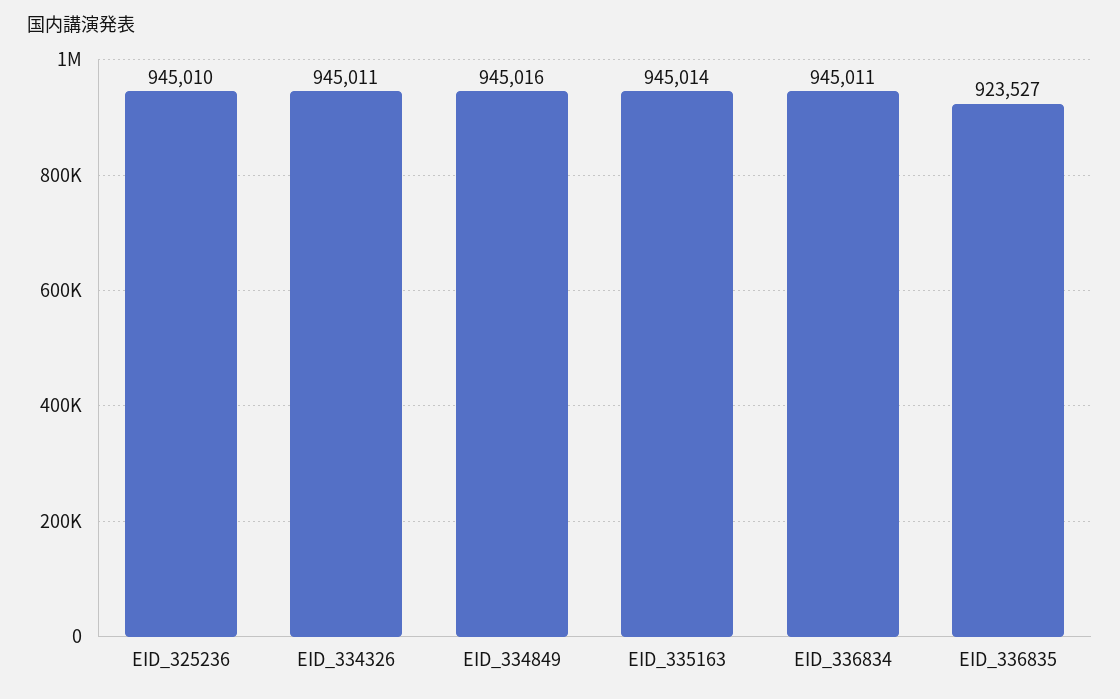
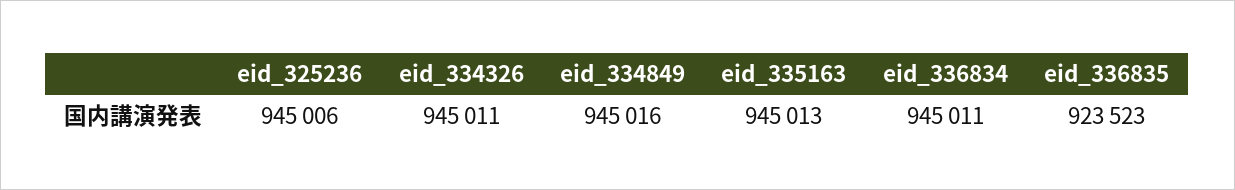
  {
-   "EID_325236": 945010,
+   "EID_325236": 945006,
    "EID_334326": 945011,
    "EID_334849": 945016,
-   "EID_335163": 945014,
+   "EID_335163": 945013,
    "EID_336834": 945011,
-   "EID_336835": 923527
+   "EID_336835": 923523
  }

